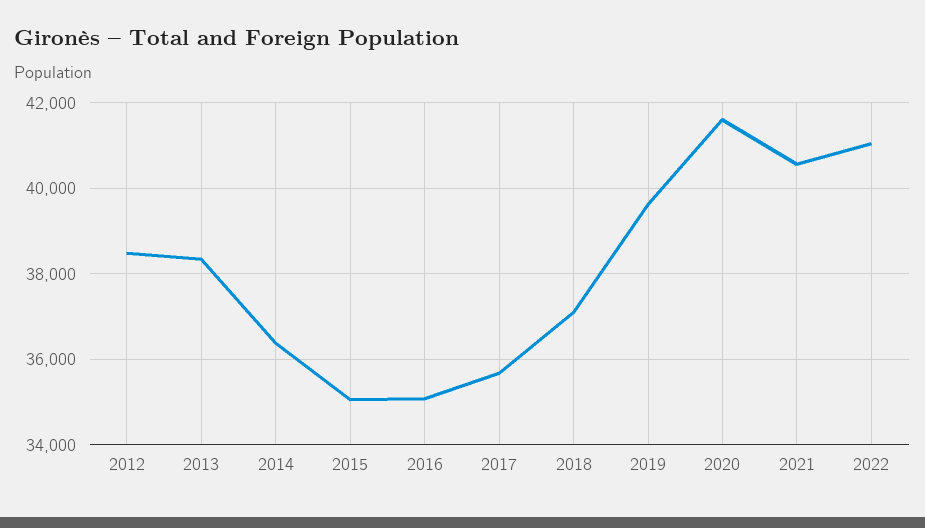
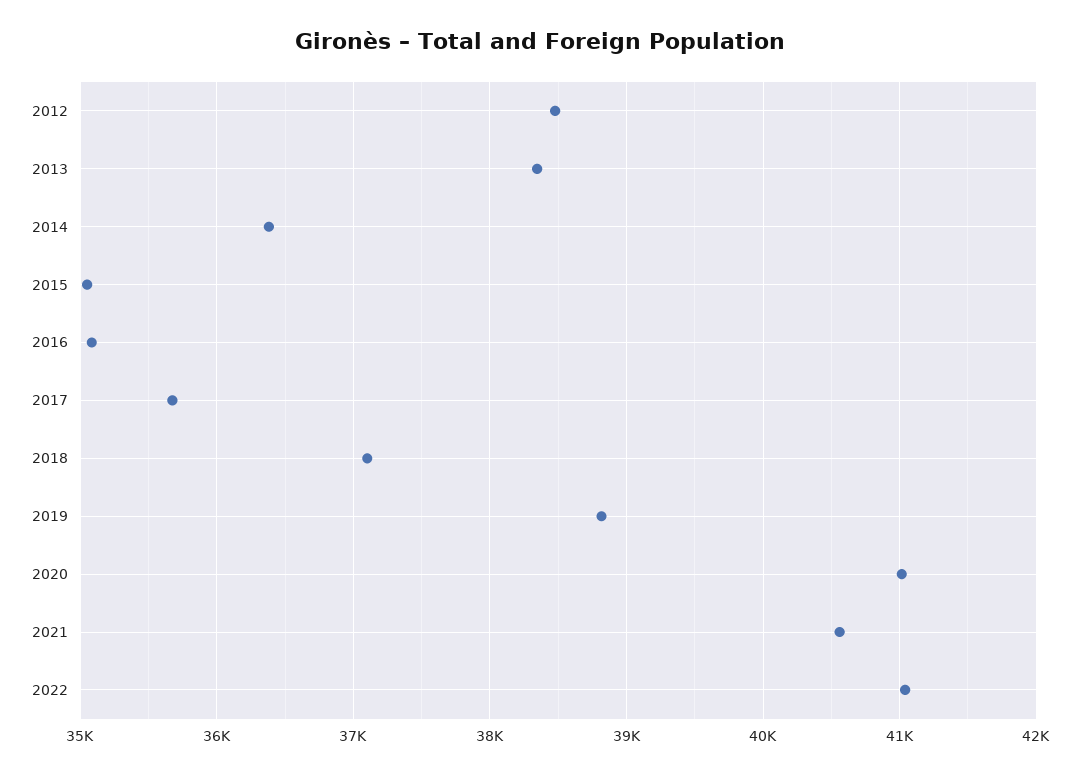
  {
    "2012": 38500,
    "2013": 38300,
    "2014": 36400,
    "2015": 35100,
    "2016": 35100,
    "2017": 35700,
    "2018": 37100,
-   "2019": 39600,
+   "2019": 38800,
-   "2020": 41600,
+   "2020": 41000,
    "2021": 40600,
    "2022": 41000
  }

